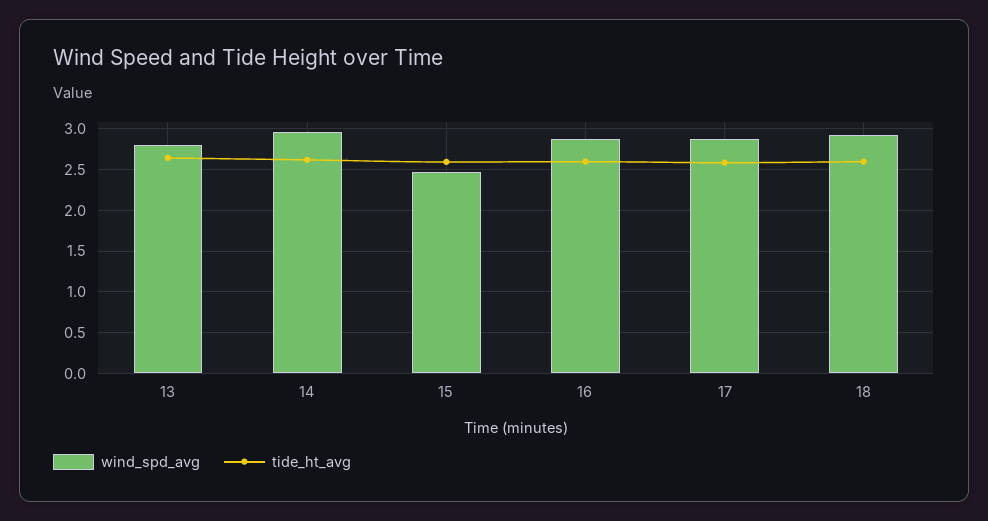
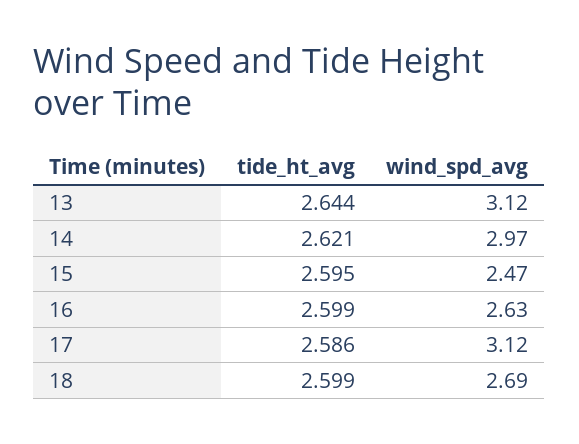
  {
    "wind_spd_avg": {
-     "13": 2.8,
+     "13": 3.12,
      "14": 2.97,
      "15": 2.47,
-     "16": 2.9,
+     "16": 2.63,
-     "17": 2.9,
+     "17": 3.12,
-     "18": 2.9
+     "18": 2.69
    },
    "tide_ht_avg": {
      "13": 2.644,
      "14": 2.621,
      "15": 2.595,
      "16": 2.599,
      "17": 2.586,
      "18": 2.599
    }
  }

